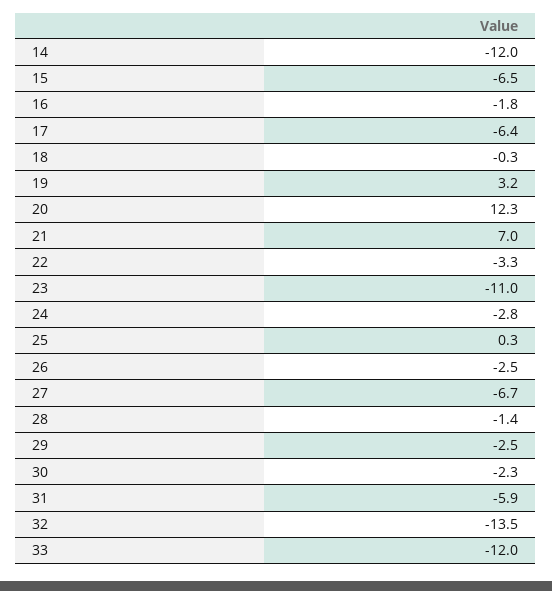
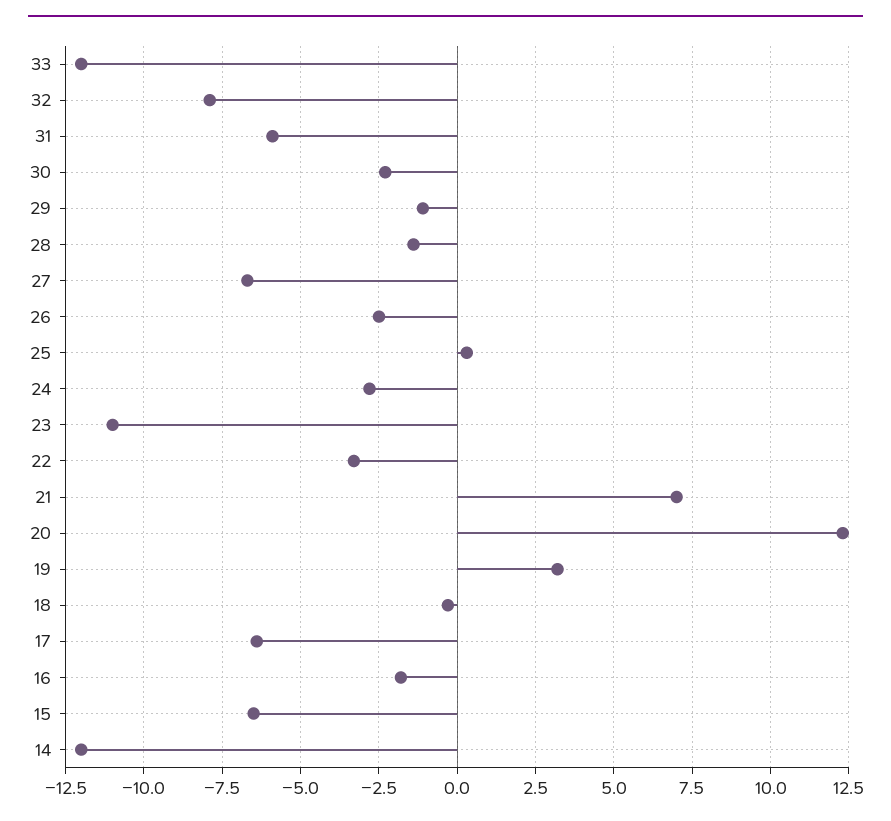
  {
    "14": -12,
    "15": -6.5,
    "16": -1.8,
    "17": -6.4,
    "18": -0.3,
    "19": 3.2,
    "20": 12.3,
    "21": 7,
    "22": -3.3,
    "23": -11,
    "24": -2.8,
    "25": 0.3,
    "26": -2.5,
    "27": -6.7,
    "28": -1.4,
-   "29": -2.5,
+   "29": -1,
    "30": -2.3,
    "31": -5.9,
-   "32": -13.5,
+   "32": -8,
    "33": -12
  }

